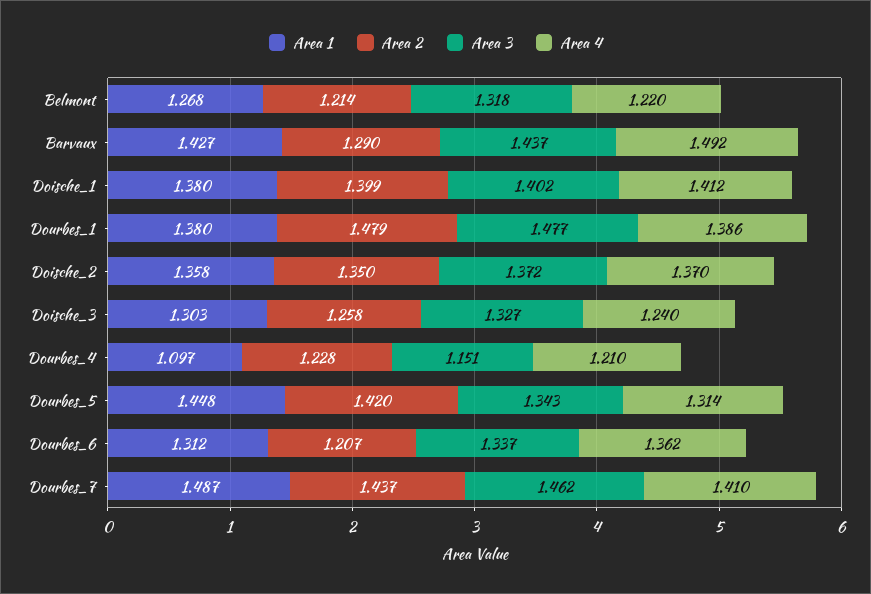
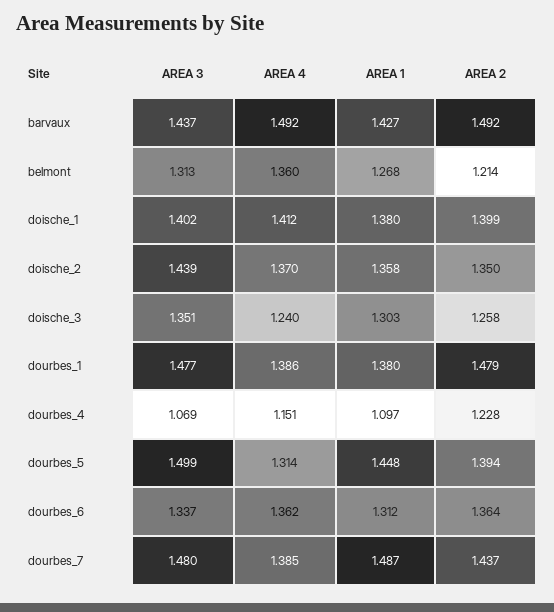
  {
    "Area 1": {
      "Belmont": 1.268,
      "Barvaux": 1.427,
      "Doische_1": 1.38,
      "Dourbes_1": 1.38,
      "Doische_2": 1.358,
      "Doische_3": 1.303,
      "Dourbes_4": 1.097,
      "Dourbes_5": 1.448,
      "Dourbes_6": 1.312,
      "Dourbes_7": 1.487
    },
    "Area 2": {
      "Belmont": 1.214,
-     "Barvaux": 1.29,
+     "Barvaux": 1.492,
      "Doische_1": 1.399,
      "Dourbes_1": 1.479,
      "Doische_2": 1.35,
      "Doische_3": 1.258,
      "Dourbes_4": 1.228,
-     "Dourbes_5": 1.42,
+     "Dourbes_5": 1.394,
-     "Dourbes_6": 1.207,
+     "Dourbes_6": 1.364,
      "Dourbes_7": 1.437
    },
    "Area 3": {
-     "Belmont": 1.318,
+     "Belmont": 1.313,
      "Barvaux": 1.437,
      "Doische_1": 1.402,
      "Dourbes_1": 1.477,
-     "Doische_2": 1.372,
+     "Doische_2": 1.439,
-     "Doische_3": 1.327,
+     "Doische_3": 1.351,
-     "Dourbes_4": 1.151,
+     "Dourbes_4": 1.069,
-     "Dourbes_5": 1.343,
+     "Dourbes_5": 1.499,
      "Dourbes_6": 1.337,
-     "Dourbes_7": 1.462
+     "Dourbes_7": 1.48
    },
    "Area 4": {
-     "Belmont": 1.22,
+     "Belmont": 1.36,
      "Barvaux": 1.492,
      "Doische_1": 1.412,
      "Dourbes_1": 1.386,
      "Doische_2": 1.37,
      "Doische_3": 1.24,
-     "Dourbes_4": 1.21,
+     "Dourbes_4": 1.151,
      "Dourbes_5": 1.314,
      "Dourbes_6": 1.362,
-     "Dourbes_7": 1.41
+     "Dourbes_7": 1.385
    }
  }

